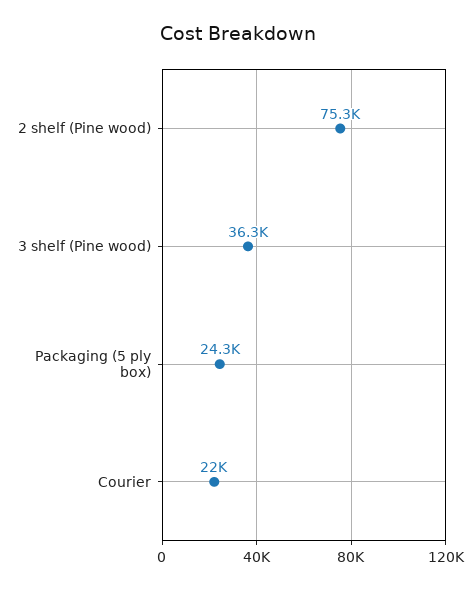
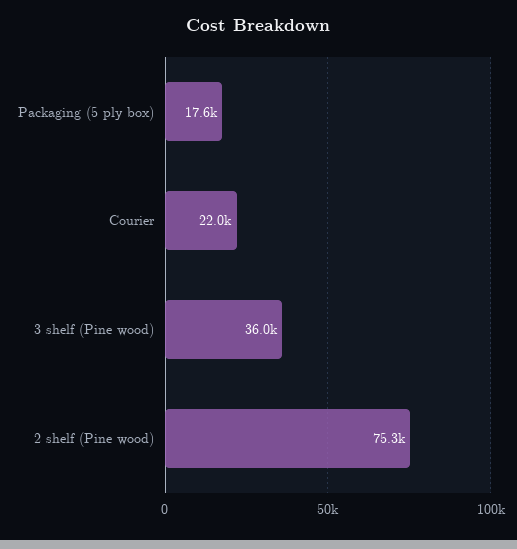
  {
    "2 shelf (Pine wood)": 75300,
-   "3 shelf (Pine wood)": 36300,
+   "3 shelf (Pine wood)": 36000,
-   "Packaging (5 ply box)": 24300,
+   "Packaging (5 ply box)": 17600,
    "Courier": 22000
  }

